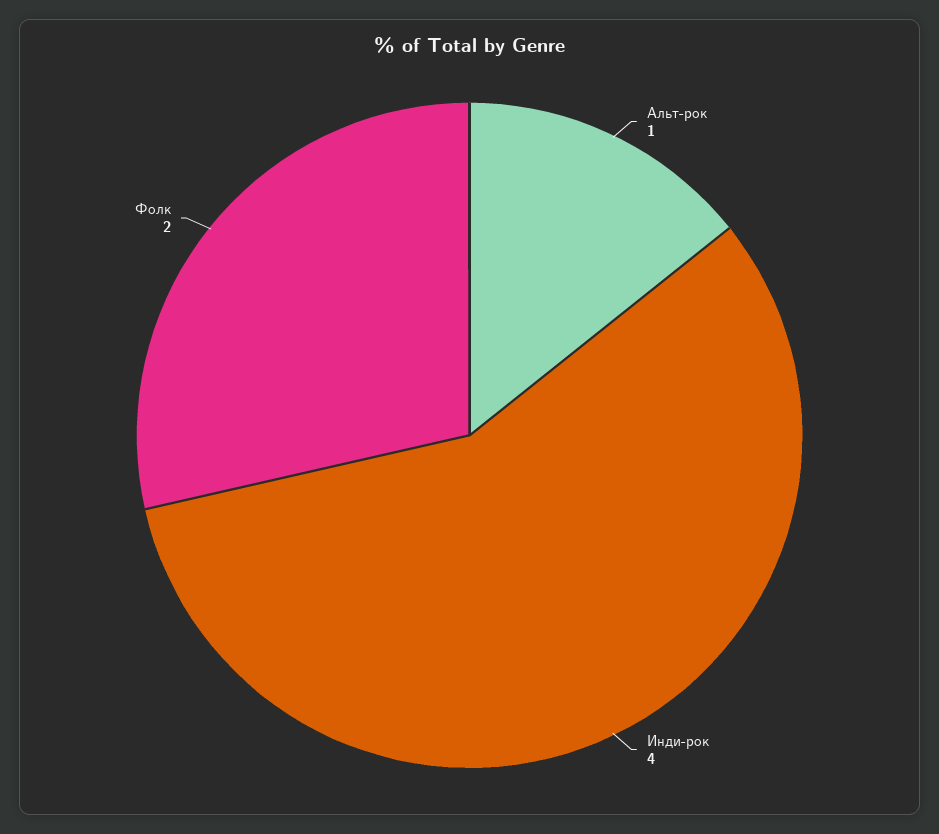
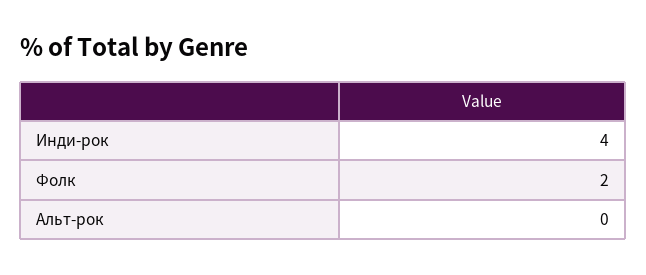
  {
-   "Альт-рок": 1,
+   "Альт-рок": 0,
    "Инди-рок": 4,
    "Фолк": 2
  }

